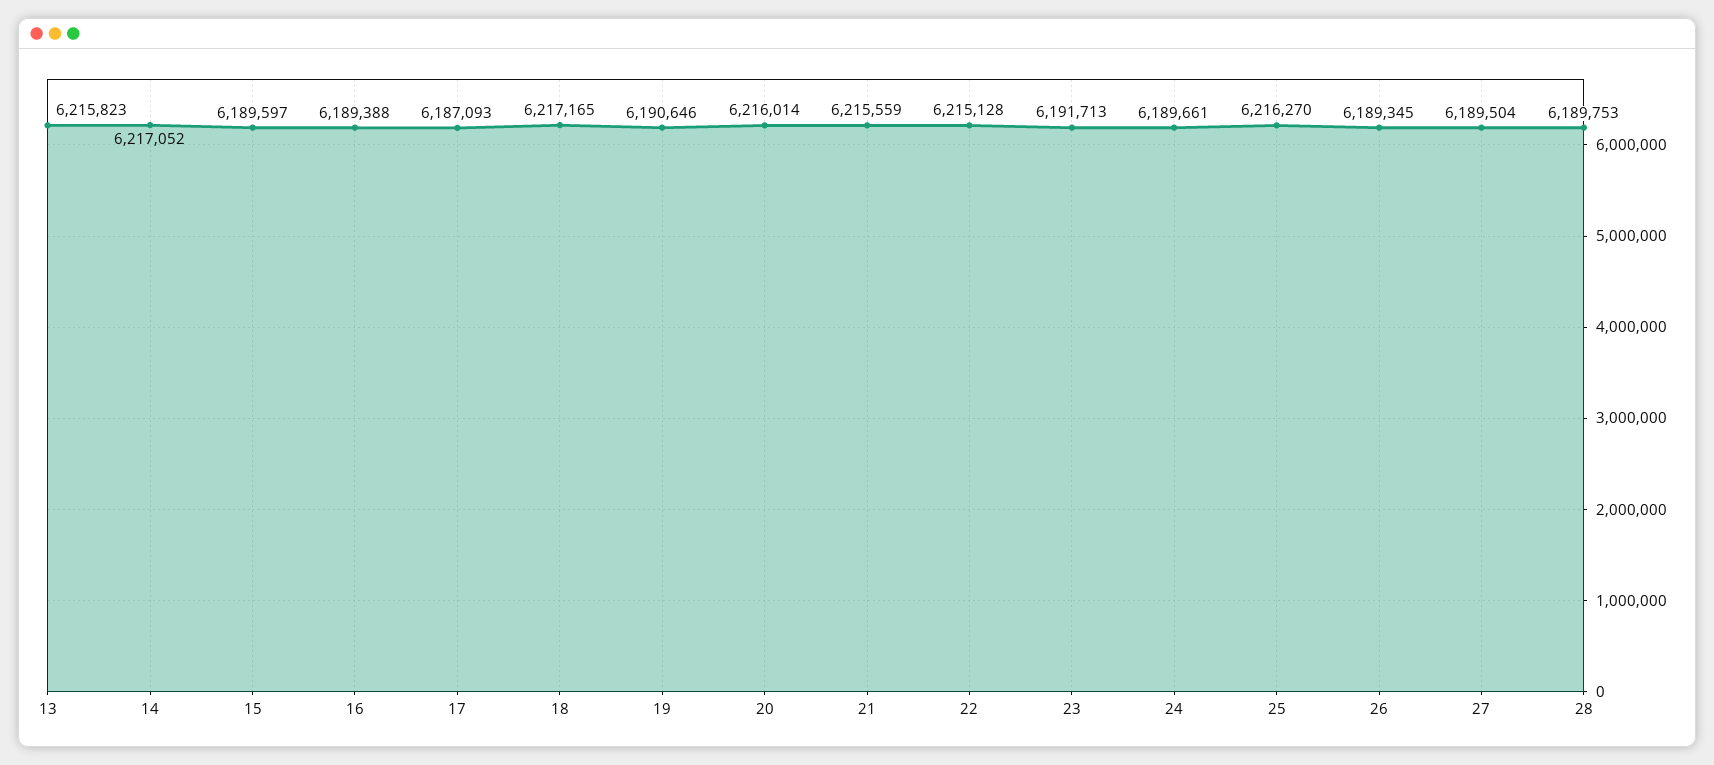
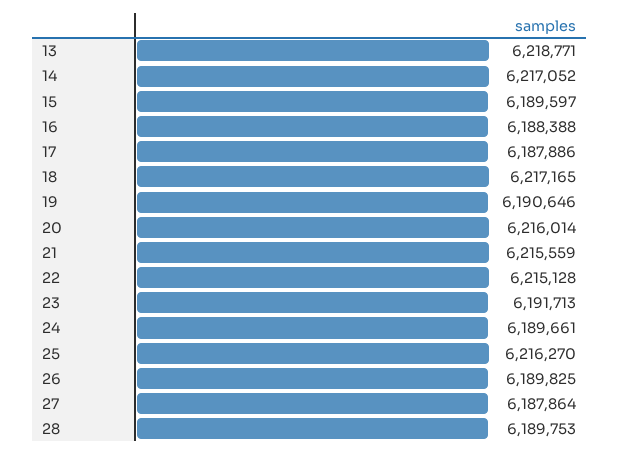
  {
-   "13": 6215823,
+   "13": 6218771,
    "14": 6217052,
    "15": 6189597,
-   "16": 6189388,
+   "16": 6188388,
-   "17": 6187093,
+   "17": 6187886,
    "18": 6217165,
    "19": 6190646,
    "20": 6216014,
    "21": 6215559,
    "22": 6215128,
    "23": 6191713,
    "24": 6189661,
    "25": 6216270,
-   "26": 6189345,
+   "26": 6189825,
-   "27": 6189504,
+   "27": 6187864,
    "28": 6189753
  }

